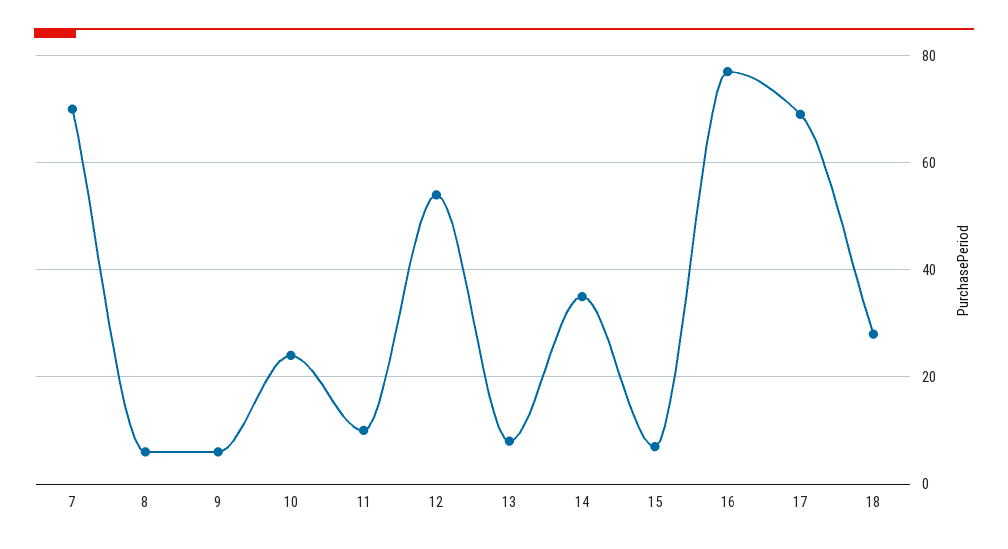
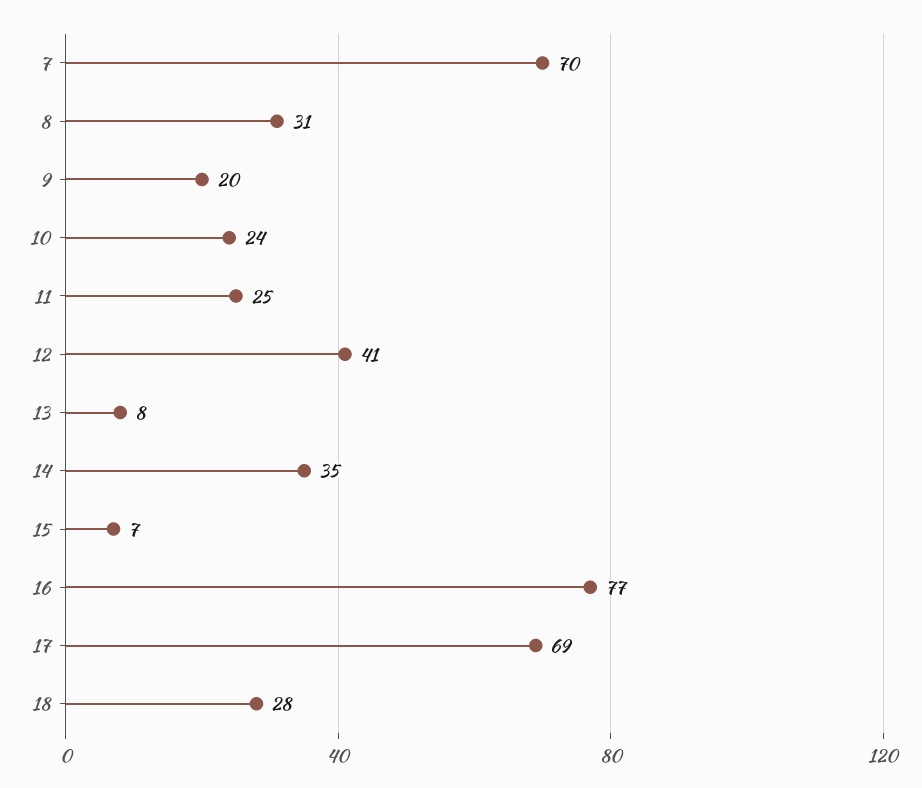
  {
    "7": 70,
-   "8": 5,
+   "8": 31,
-   "9": 5,
+   "9": 20,
    "10": 24,
-   "11": 10,
+   "11": 25,
-   "12": 55,
+   "12": 41,
    "13": 8,
    "14": 35,
    "15": 7,
    "16": 77,
    "17": 69,
    "18": 28
  }

